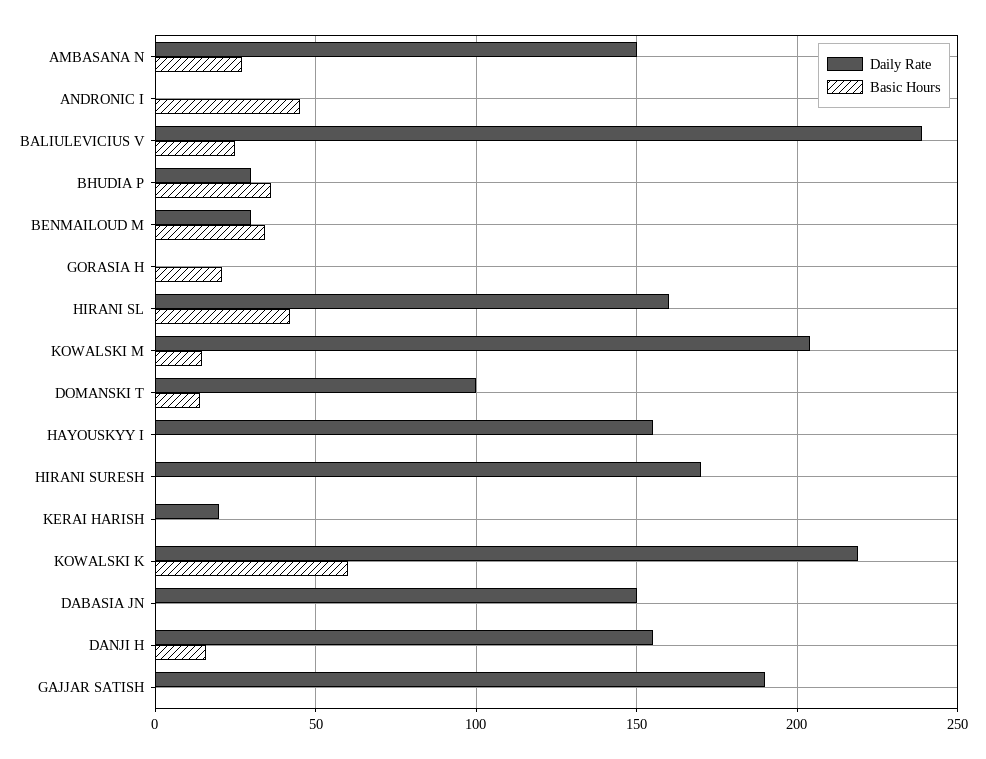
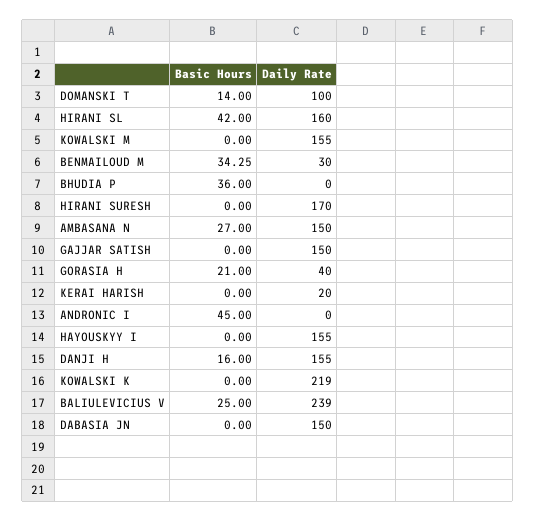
  {
    "Daily Rate": {
      "AMBASANA N": 150,
      "ANDRONIC I": 0,
      "BALIULEVICIUS V": 239,
-     "BHUDIA P": 30,
+     "BHUDIA P": 0,
      "BENMAILOUD M": 30,
-     "GORASIA H": 0,
+     "GORASIA H": 40,
      "HIRANI SL": 160,
-     "KOWALSKI M": 205,
+     "KOWALSKI M": 155,
      "DOMANSKI T": 100,
      "HAYOUSKYY I": 155,
      "HIRANI SURESH": 170,
      "KERAI HARISH": 20,
      "KOWALSKI K": 219,
      "DABASIA JN": 150,
      "DANJI H": 155,
-     "GAJJAR SATISH": 190
+     "GAJJAR SATISH": 150
    },
    "Basic Hours": {
      "AMBASANA N": 27,
      "ANDRONIC I": 45,
      "BALIULEVICIUS V": 25,
      "BHUDIA P": 36,
      "BENMAILOUD M": 34.25,
      "GORASIA H": 21,
      "HIRANI SL": 42,
-     "KOWALSKI M": 15,
+     "KOWALSKI M": 0,
      "DOMANSKI T": 14,
      "HAYOUSKYY I": 0,
      "HIRANI SURESH": 0,
      "KERAI HARISH": 0,
-     "KOWALSKI K": 60,
+     "KOWALSKI K": 0,
      "DABASIA JN": 0,
      "DANJI H": 16,
      "GAJJAR SATISH": 0
    }
  }

